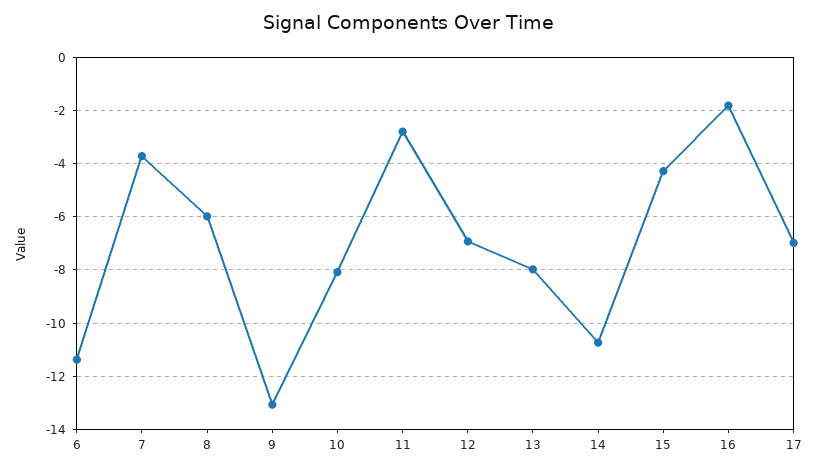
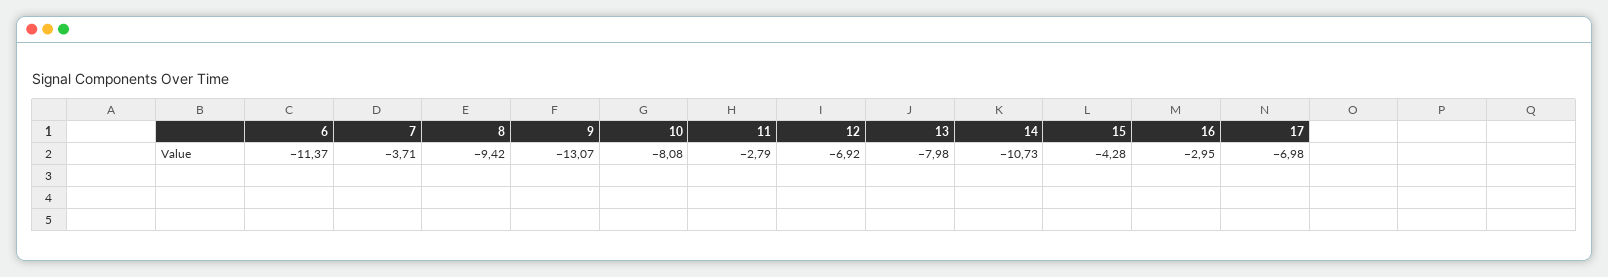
  {
    "6": -11.37,
    "7": -3.71,
-   "8": -6,
+   "8": -9.42,
    "9": -13.07,
    "10": -8.08,
    "11": -2.79,
    "12": -6.92,
    "13": -7.98,
    "14": -10.73,
    "15": -4.28,
-   "16": -1.75,
+   "16": -2.95,
    "17": -6.98
  }

